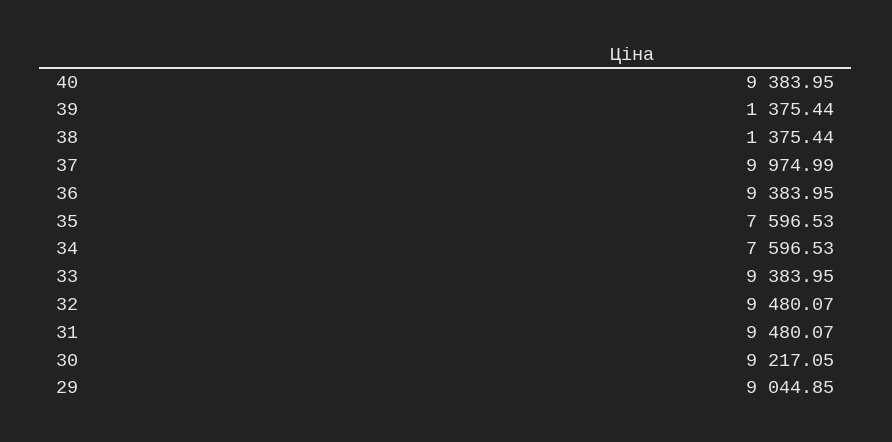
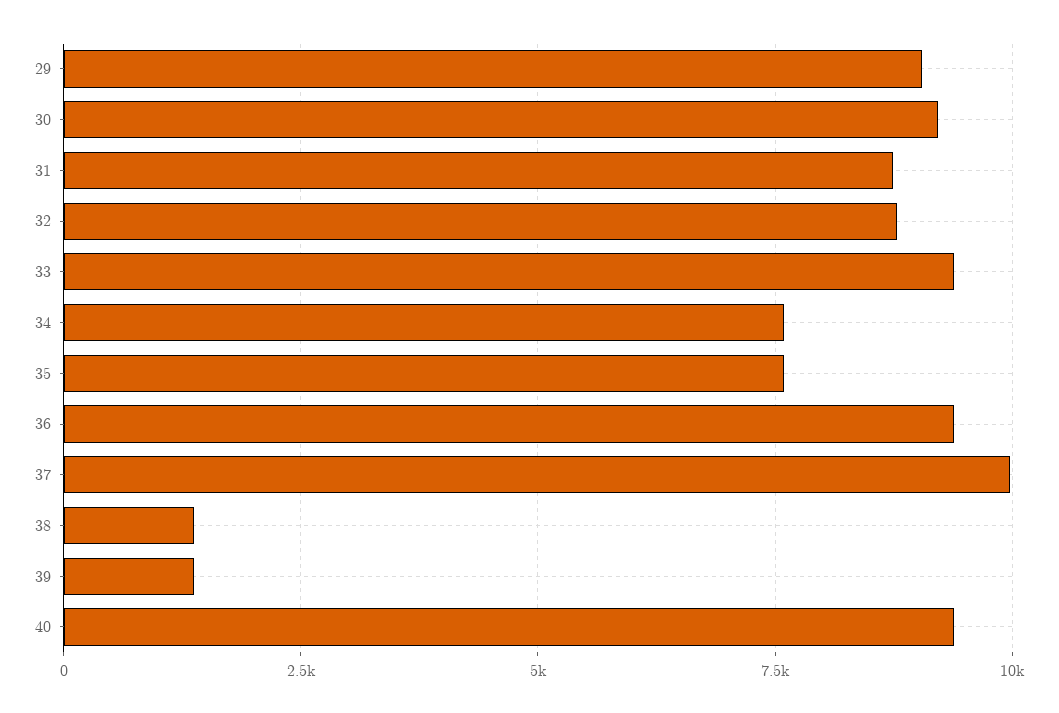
  {
    "40": 9383.95,
    "39": 1375.44,
    "38": 1375.44,
    "37": 9974.99,
    "36": 9383.95,
    "35": 7596.53,
    "34": 7596.53,
    "33": 9383.95,
-   "32": 9480.07,
+   "32": 8750,
-   "31": 9480.07,
+   "31": 8750,
    "30": 9217.05,
    "29": 9044.85
  }

